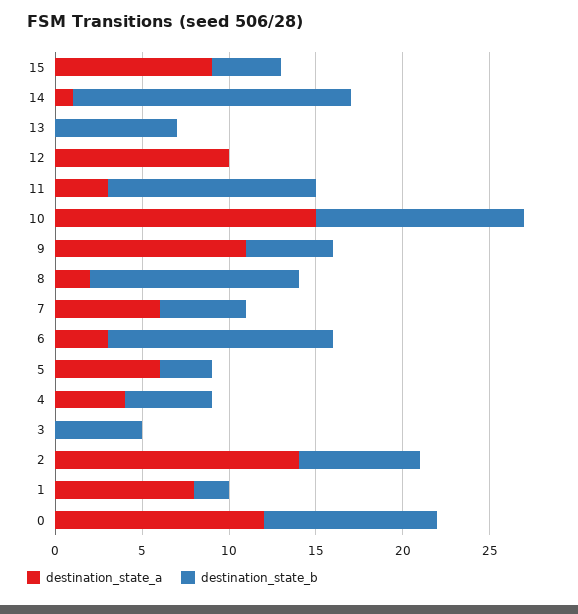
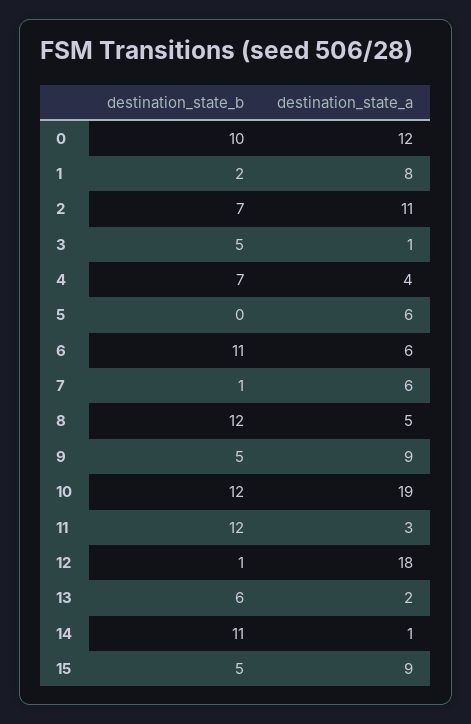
  {
    "destination_state_a": {
      "15": 9,
      "14": 1,
-     "13": 0,
+     "13": 2,
-     "12": 10,
+     "12": 18,
      "11": 3,
-     "10": 15,
+     "10": 19,
-     "9": 11,
+     "9": 9,
-     "8": 2,
+     "8": 5,
      "7": 6,
-     "6": 3,
+     "6": 6,
      "5": 6,
      "4": 4,
-     "3": 0,
+     "3": 1,
-     "2": 14,
+     "2": 11,
      "1": 8,
      "0": 12
    },
    "destination_state_b": {
-     "15": 4,
+     "15": 5,
-     "14": 16,
+     "14": 11,
-     "13": 7,
+     "13": 6,
-     "12": 0,
+     "12": 1,
      "11": 12,
      "10": 12,
      "9": 5,
      "8": 12,
-     "7": 5,
+     "7": 1,
-     "6": 13,
+     "6": 11,
-     "5": 3,
+     "5": 0,
-     "4": 5,
+     "4": 7,
      "3": 5,
      "2": 7,
      "1": 2,
      "0": 10
    }
  }

